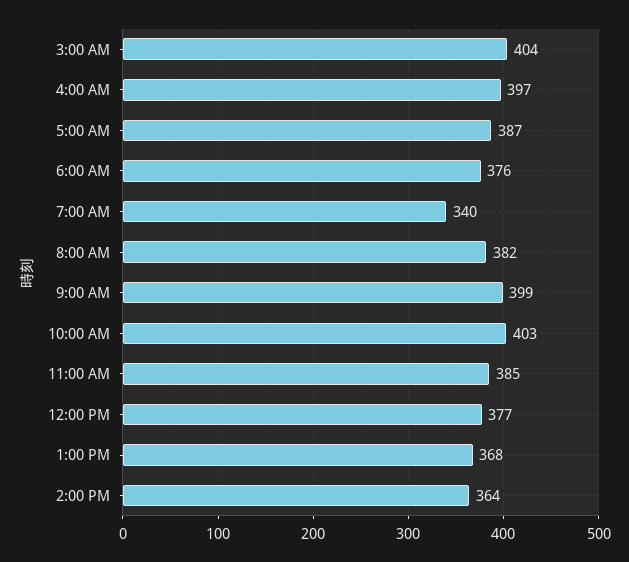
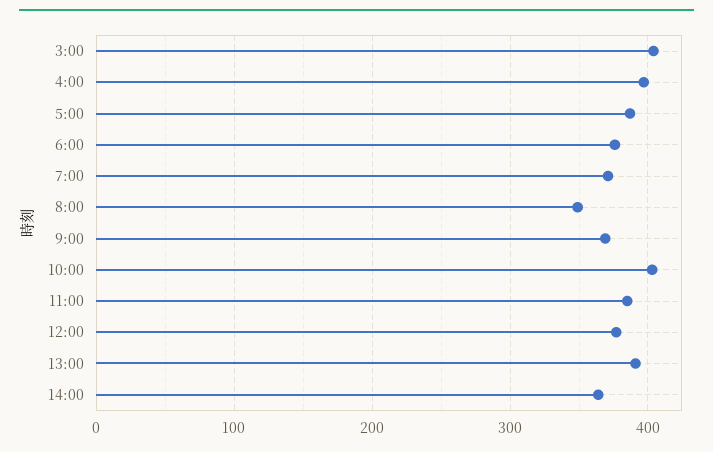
  {
    "3:00 AM": 404,
    "4:00 AM": 397,
    "5:00 AM": 387,
    "6:00 AM": 376,
-   "7:00 AM": 340,
+   "7:00 AM": 370,
-   "8:00 AM": 382,
+   "8:00 AM": 350,
-   "9:00 AM": 399,
+   "9:00 AM": 370,
    "10:00 AM": 403,
    "11:00 AM": 385,
    "12:00 PM": 377,
-   "1:00 PM": 368,
+   "1:00 PM": 390,
    "2:00 PM": 364
  }

